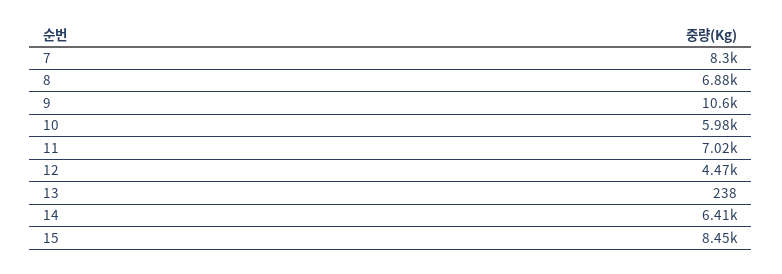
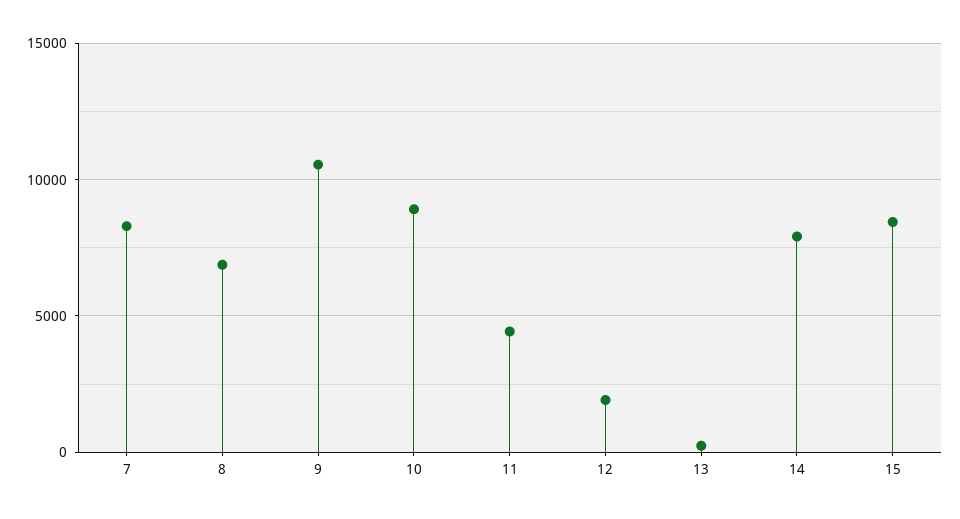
  {
    "7": 8300,
    "8": 6880,
    "9": 10600,
-   "10": 5980,
+   "10": 9000,
-   "11": 7020,
+   "11": 4500,
-   "12": 4470,
+   "12": 2000,
    "13": 238,
-   "14": 6410,
+   "14": 8000,
    "15": 8450
  }

